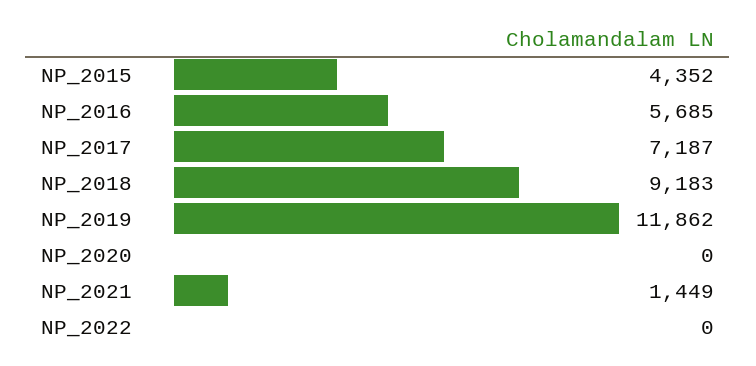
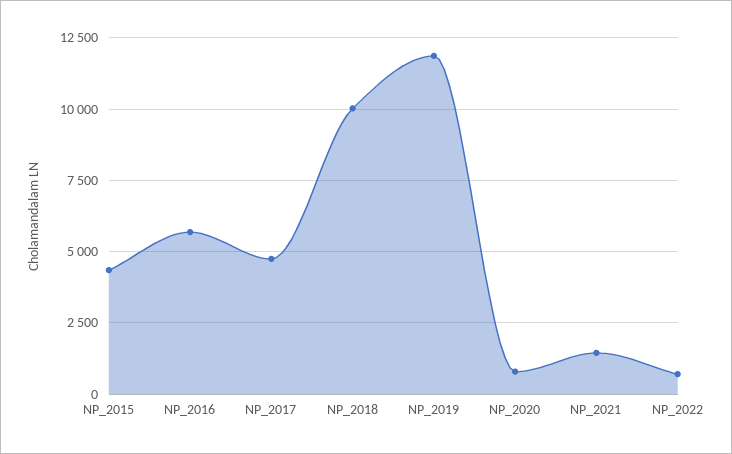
  {
    "NP_2015": 4352,
    "NP_2016": 5685,
-   "NP_2017": 7187,
+   "NP_2017": 4750,
-   "NP_2018": 9183,
+   "NP_2018": 10000,
    "NP_2019": 11862,
-   "NP_2020": 0,
+   "NP_2020": 750,
    "NP_2021": 1449,
-   "NP_2022": 0
+   "NP_2022": 750
  }

